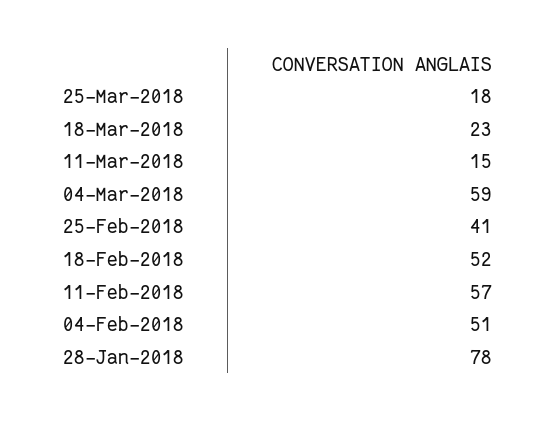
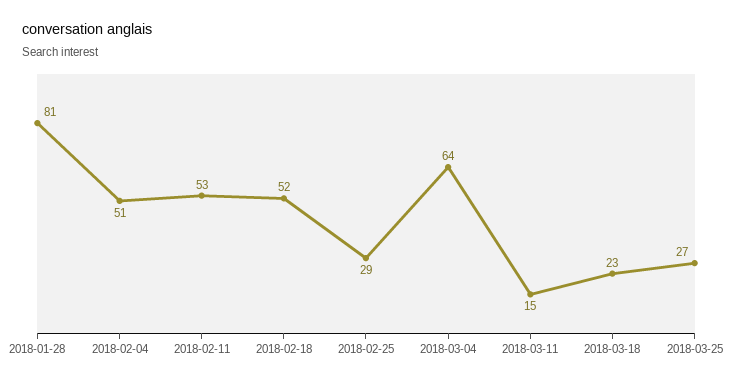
  {
-   "25-Mar-2018": 18,
+   "25-Mar-2018": 27,
    "18-Mar-2018": 23,
    "11-Mar-2018": 15,
-   "04-Mar-2018": 59,
+   "04-Mar-2018": 64,
-   "25-Feb-2018": 41,
+   "25-Feb-2018": 29,
    "18-Feb-2018": 52,
-   "11-Feb-2018": 57,
+   "11-Feb-2018": 53,
    "04-Feb-2018": 51,
-   "28-Jan-2018": 78
+   "28-Jan-2018": 81
  }

